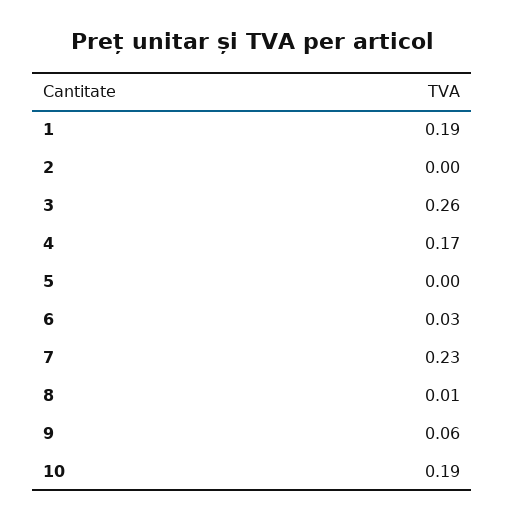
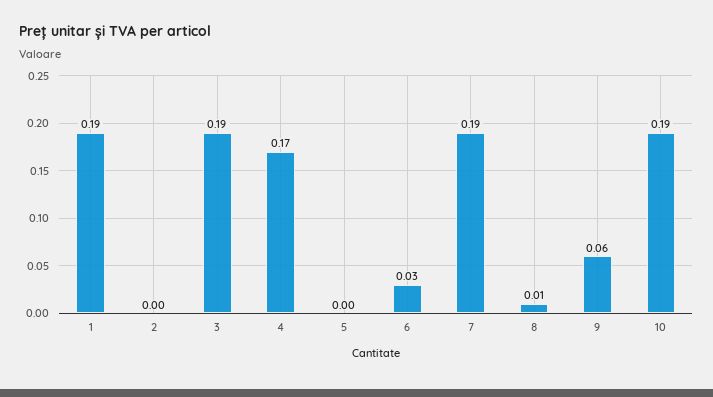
  {
    "1": 0.19,
    "2": 0,
-   "3": 0.26,
+   "3": 0.19,
    "4": 0.17,
    "5": 0,
    "6": 0.03,
-   "7": 0.23,
+   "7": 0.19,
    "8": 0.01,
    "9": 0.06,
    "10": 0.19
  }

